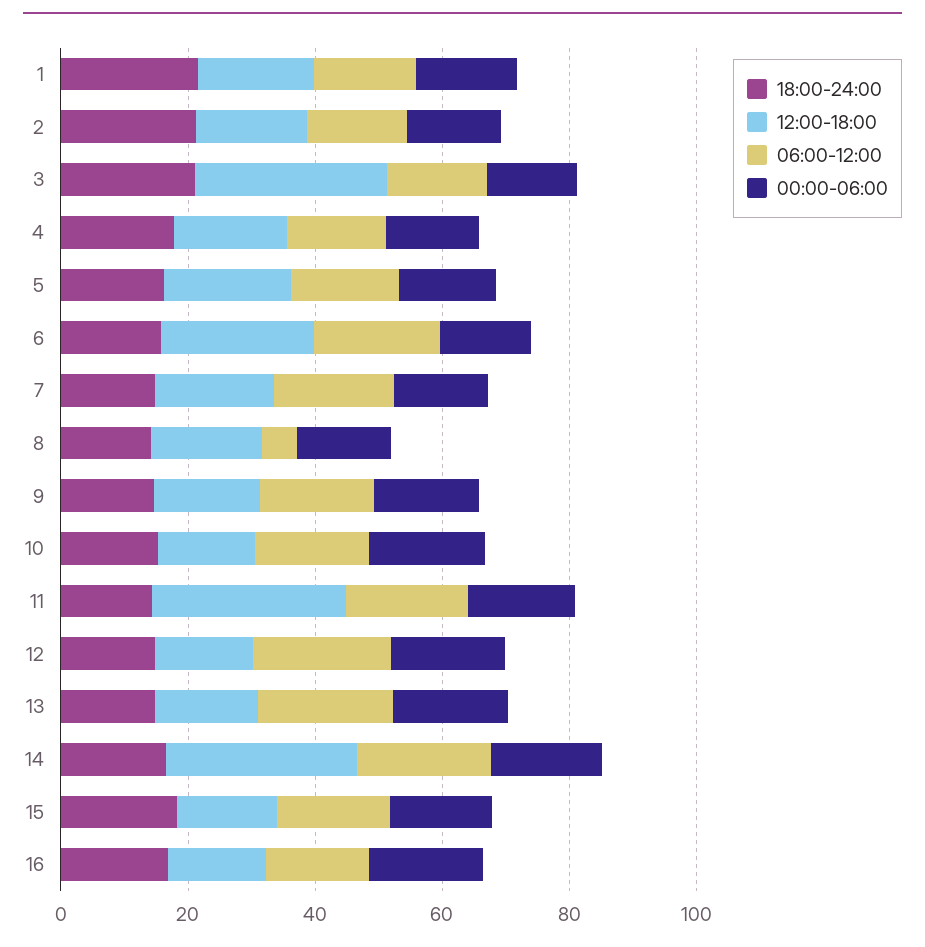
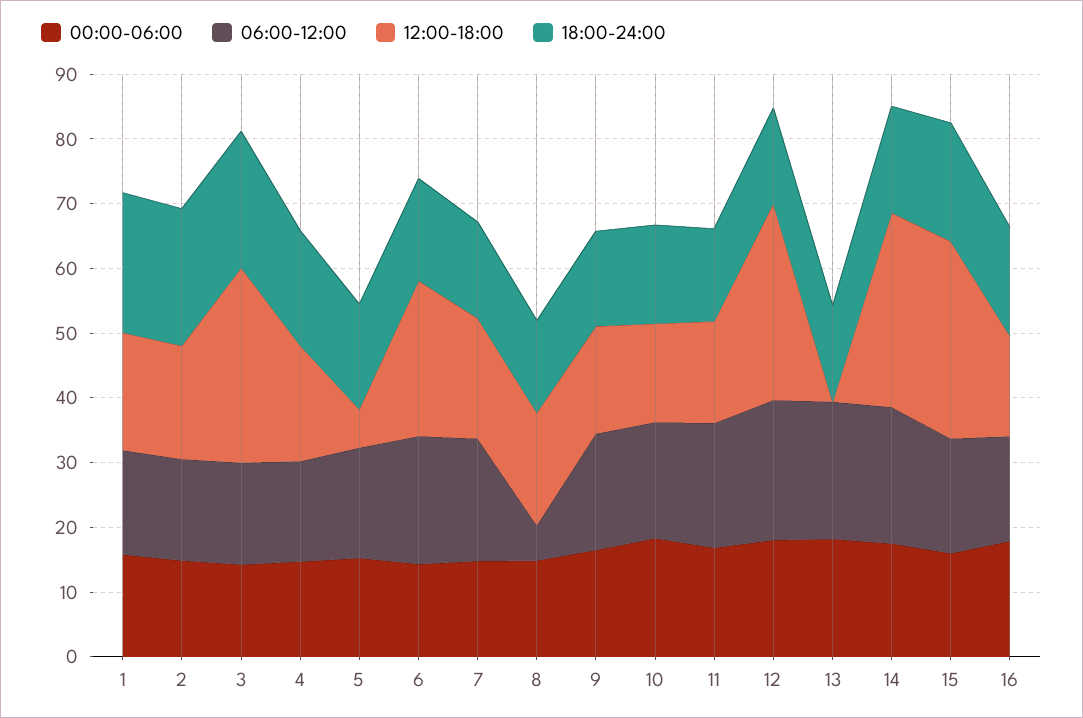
  {
    "18:00-24:00": {
      "1": 22,
      "2": 22,
      "3": 22,
      "4": 18,
      "5": 16,
      "6": 16,
      "7": 14,
      "8": 14,
      "9": 14,
      "10": 16,
      "11": 14,
      "12": 14,
      "13": 14,
      "14": 16,
      "15": 18,
      "16": 16
    },
    "12:00-18:00": {
      "1": 18,
      "2": 18,
      "3": 30,
      "4": 18,
-     "5": 20,
+     "5": 6,
      "6": 24,
      "7": 18,
      "8": 18,
      "9": 16,
      "10": 16,
-     "11": 30,
+     "11": 16,
-     "12": 15,
+     "12": 30,
-     "13": 15,
+     "13": 0,
      "14": 30,
-     "15": 15,
+     "15": 30,
      "16": 16
    },
    "06:00-12:00": {
      "1": 16,
      "2": 16,
      "3": 16,
      "4": 16,
      "5": 18,
      "6": 20,
      "7": 18,
      "8": 6,
      "9": 18,
      "10": 18,
      "11": 20,
      "12": 22,
      "13": 22,
      "14": 22,
      "15": 18,
      "16": 16
    },
    "00:00-06:00": {
      "1": 16,
      "2": 14,
      "3": 14,
      "4": 14,
      "5": 16,
      "6": 14,
      "7": 14,
      "8": 14,
      "9": 16,
      "10": 18,
      "11": 16,
      "12": 18,
      "13": 18,
      "14": 18,
      "15": 16,
      "16": 18
    }
  }

